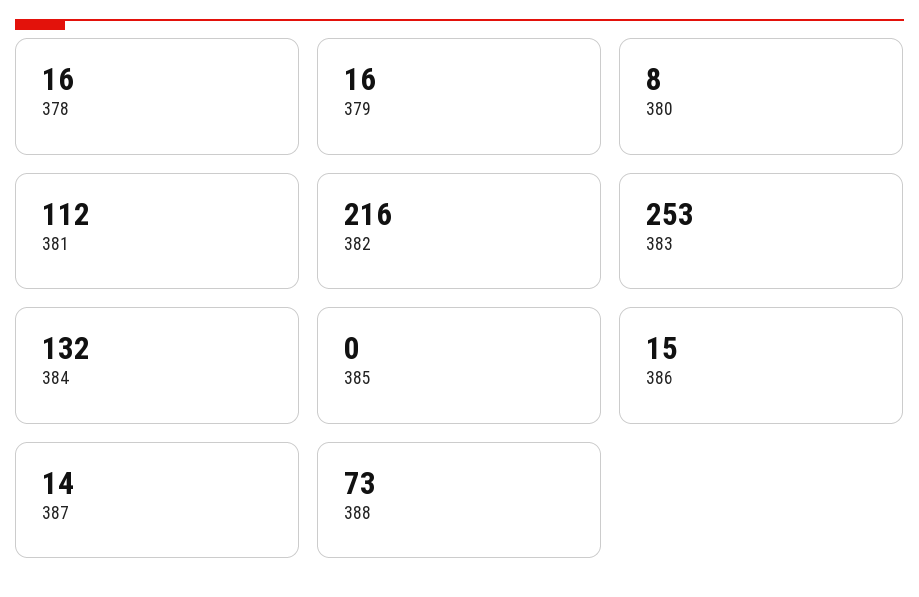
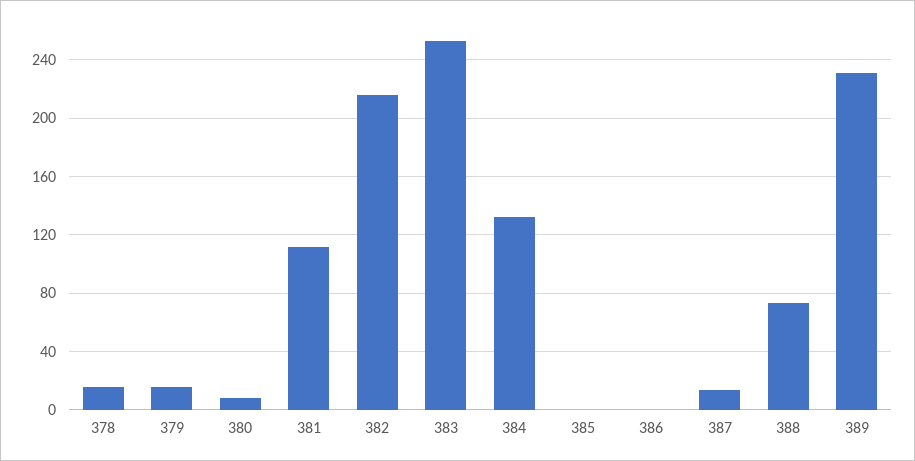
  {
    "378": 16,
    "379": 16,
    "380": 8,
    "381": 112,
    "382": 216,
    "383": 253,
    "384": 132,
    "385": 0,
-   "386": 15,
+   "386": 0,
    "387": 14,
-   "388": 73
+   "388": 73,
+   "389": 230
  }

